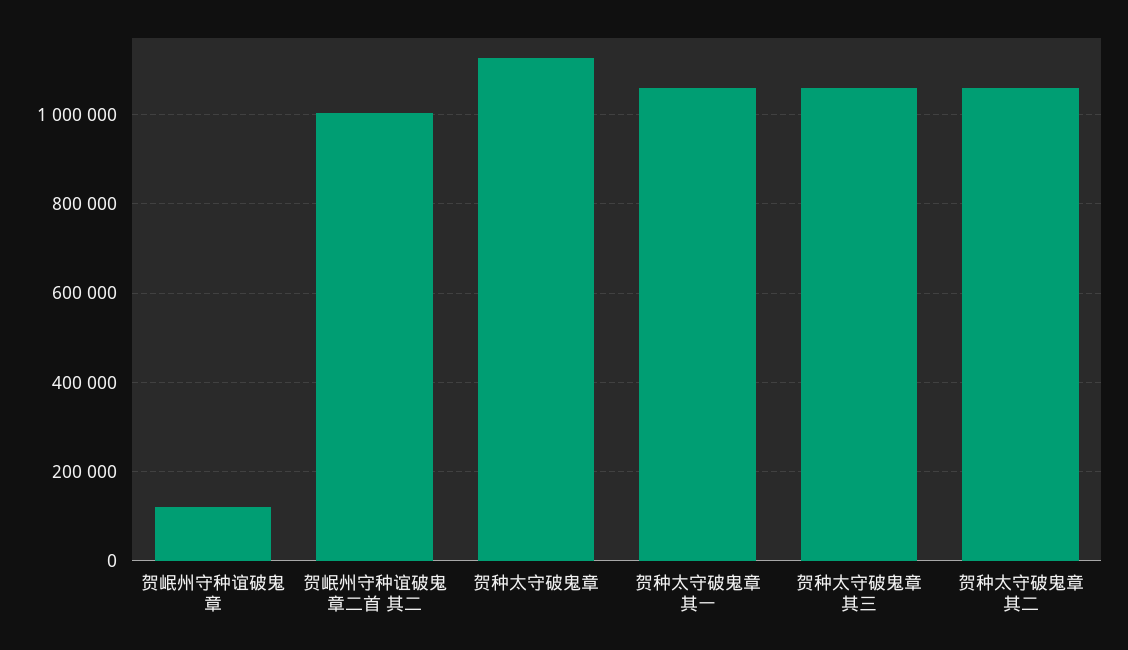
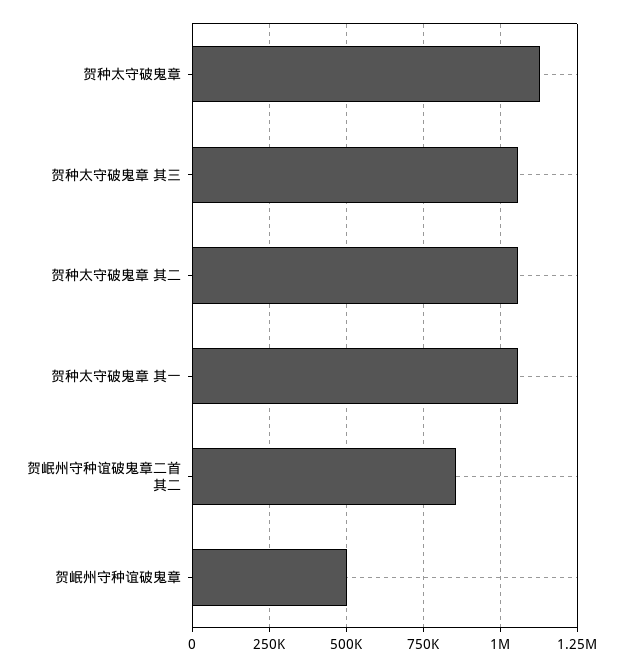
  {
-   "贺岷州守种谊破鬼章": 120000,
+   "贺岷州守种谊破鬼章": 500000,
-   "贺岷州守种谊破鬼章二首 其二": 1000000,
+   "贺岷州守种谊破鬼章二首 其二": 850000,
    "贺种太守破鬼章": 1120000,
    "贺种太守破鬼章 其一": 1060000,
    "贺种太守破鬼章 其三": 1060000,
    "贺种太守破鬼章 其二": 1060000
  }

